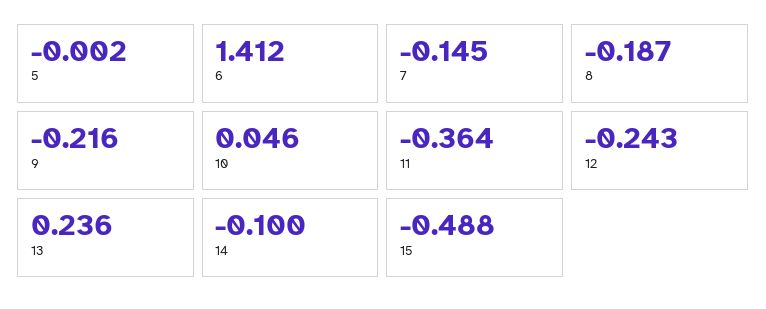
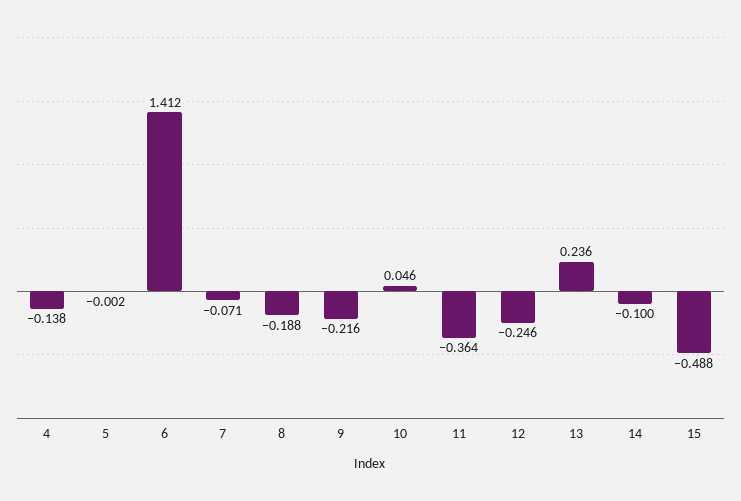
  {
    "5": -0.002,
    "6": 1.412,
-   "7": -0.145,
+   "7": -0.071,
-   "8": -0.187,
+   "8": -0.188,
    "9": -0.216,
    "10": 0.046,
    "11": -0.364,
-   "12": -0.243,
+   "12": -0.246,
    "13": 0.236,
    "14": -0.1,
-   "15": -0.488
+   "15": -0.488,
+   "4": -0.138
  }

